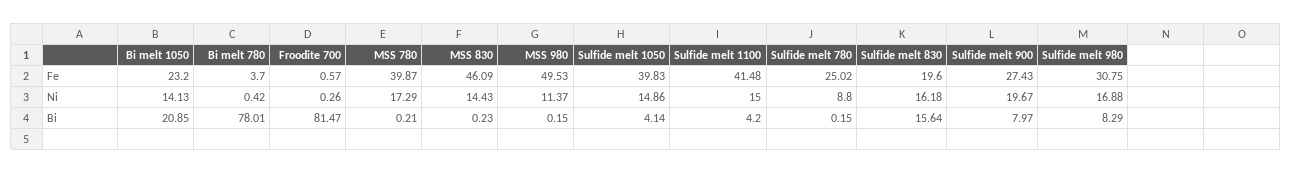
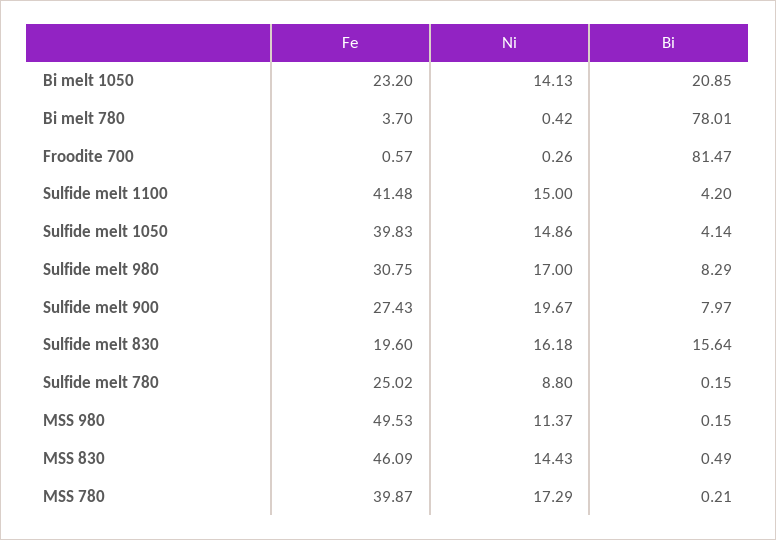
  {
    "Bi melt 1050": {
      "Fe": 23.2,
      "Ni": 14.13,
      "Bi": 20.85
    },
    "Bi melt 780": {
      "Fe": 3.7,
      "Ni": 0.42,
      "Bi": 78.01
    },
    "Froodite 700": {
      "Fe": 0.57,
      "Ni": 0.26,
      "Bi": 81.47
    },
    "MSS 780": {
      "Fe": 39.87,
      "Ni": 17.29,
      "Bi": 0.21
    },
    "MSS 830": {
      "Fe": 46.09,
      "Ni": 14.43,
-     "Bi": 0.23
+     "Bi": 0.49
    },
    "MSS 980": {
      "Fe": 49.53,
      "Ni": 11.37,
      "Bi": 0.15
    },
    "Sulfide melt 1050": {
      "Fe": 39.83,
      "Ni": 14.86,
      "Bi": 4.14
    },
    "Sulfide melt 1100": {
      "Fe": 41.48,
      "Ni": 15,
      "Bi": 4.2
    },
    "Sulfide melt 780": {
      "Fe": 25.02,
      "Ni": 8.8,
      "Bi": 0.15
    },
    "Sulfide melt 830": {
      "Fe": 19.6,
      "Ni": 16.18,
      "Bi": 15.64
    },
    "Sulfide melt 900": {
      "Fe": 27.43,
      "Ni": 19.67,
      "Bi": 7.97
    },
    "Sulfide melt 980": {
      "Fe": 30.75,
-     "Ni": 16.88,
+     "Ni": 17,
      "Bi": 8.29
    }
  }

